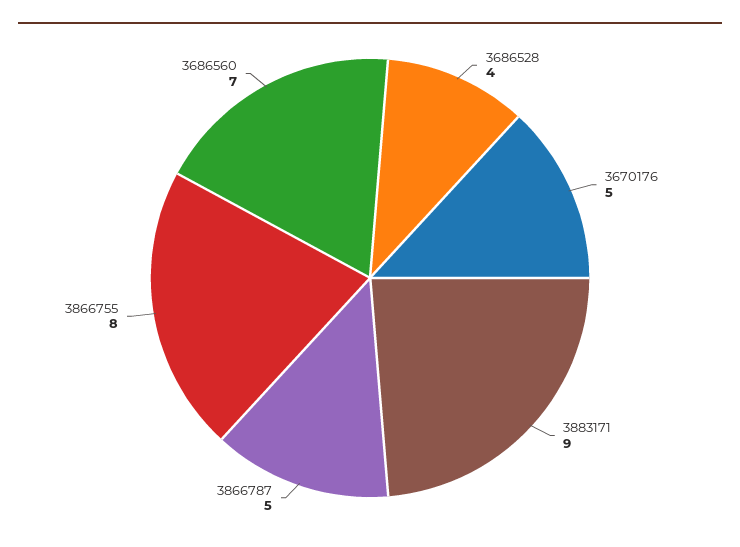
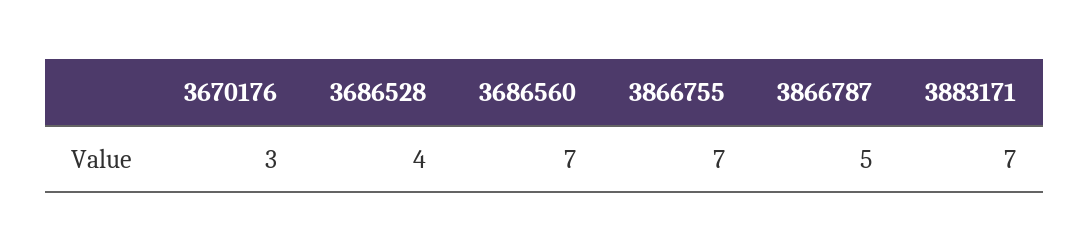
  {
    "3686528": 4,
-   "3670176": 5,
+   "3670176": 3,
-   "3883171": 9,
+   "3883171": 7,
    "3866787": 5,
-   "3866755": 8,
+   "3866755": 7,
    "3686560": 7
  }

